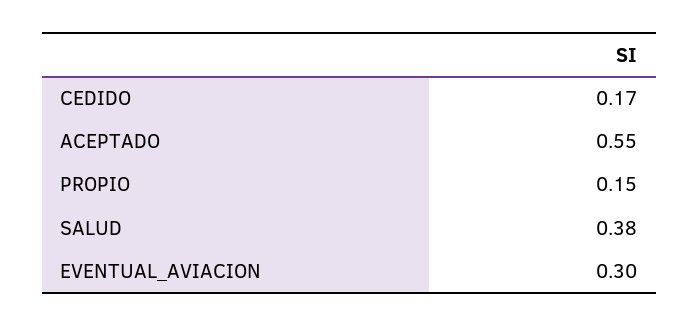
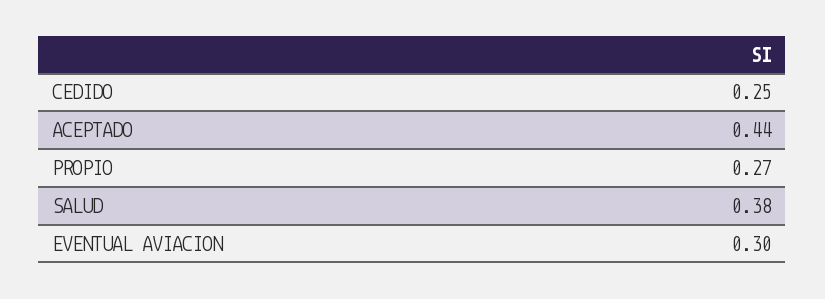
  {
-   "CEDIDO": 0.17,
+   "CEDIDO": 0.25,
-   "ACEPTADO": 0.55,
+   "ACEPTADO": 0.44,
-   "PROPIO": 0.15,
+   "PROPIO": 0.27,
    "SALUD": 0.38,
    "EVENTUAL_AVIACION": 0.3
  }

